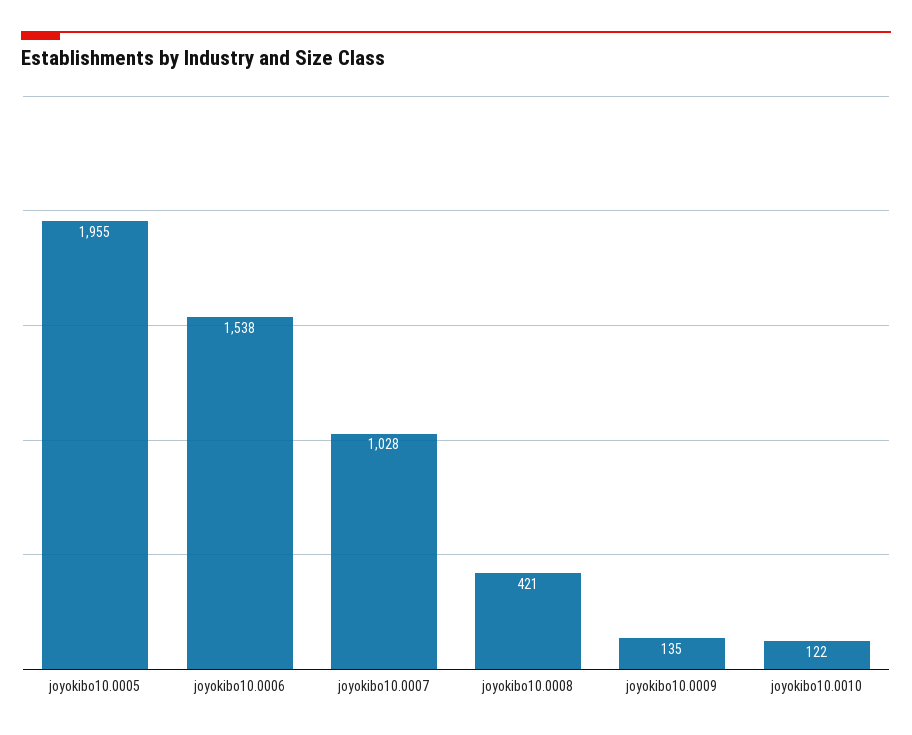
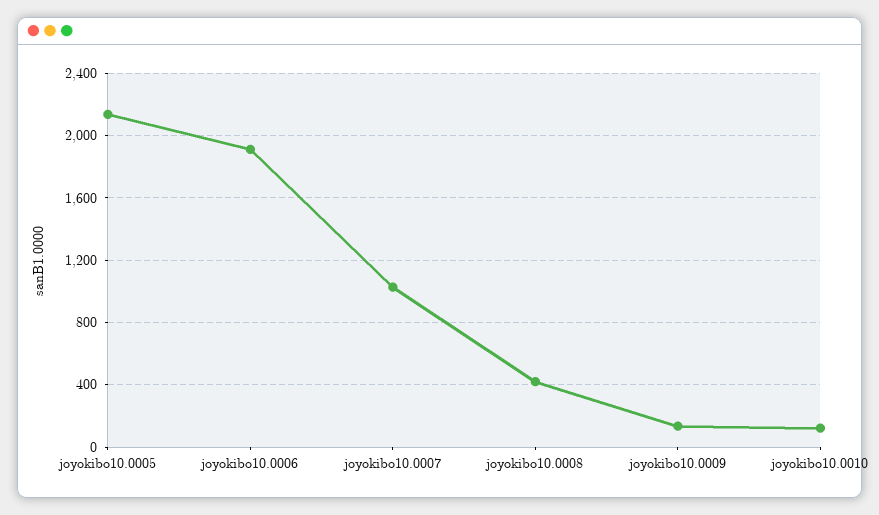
  {
-   "joyokibo10.0005": 1955,
+   "joyokibo10.0005": 2150,
-   "joyokibo10.0006": 1538,
+   "joyokibo10.0006": 1900,
    "joyokibo10.0007": 1028,
    "joyokibo10.0008": 421,
    "joyokibo10.0009": 135,
    "joyokibo10.0010": 122
  }

